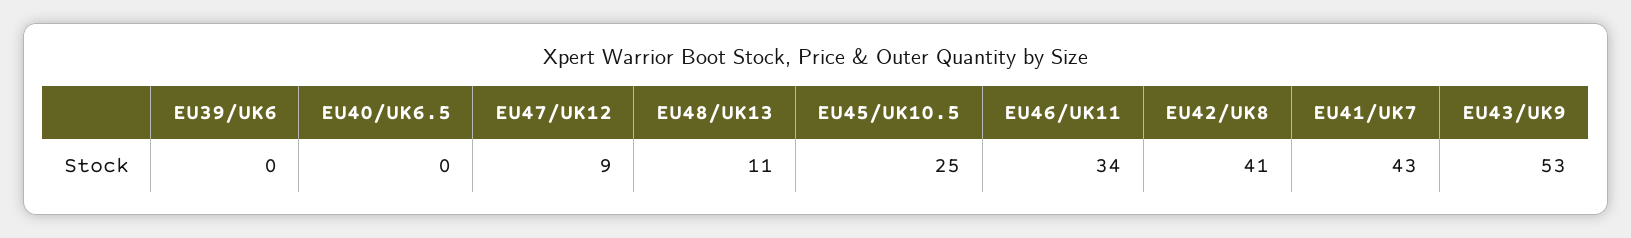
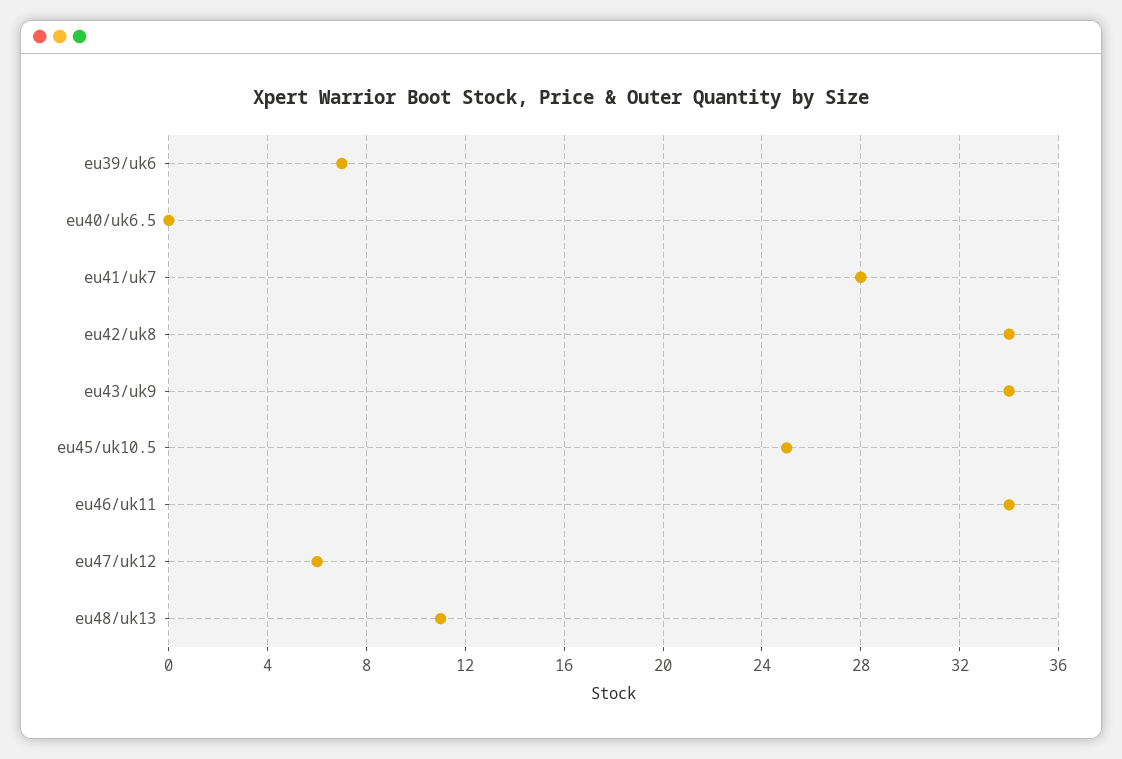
  {
-   "EU39/UK6": 0,
+   "EU39/UK6": 7,
    "EU40/UK6.5": 0,
-   "EU47/UK12": 9,
+   "EU47/UK12": 6,
    "EU48/UK13": 11,
    "EU45/UK10.5": 25,
    "EU46/UK11": 34,
-   "EU42/UK8": 41,
+   "EU42/UK8": 34,
-   "EU41/UK7": 43,
+   "EU41/UK7": 28,
-   "EU43/UK9": 53
+   "EU43/UK9": 34
  }

